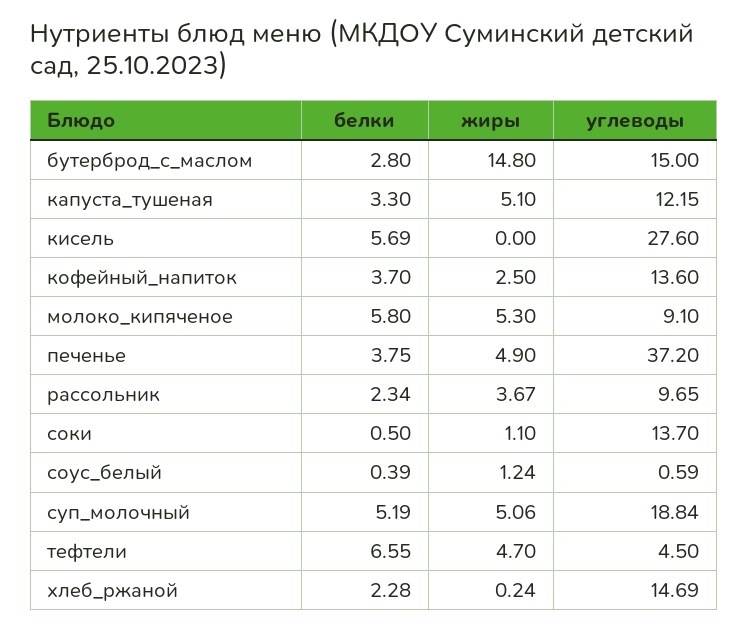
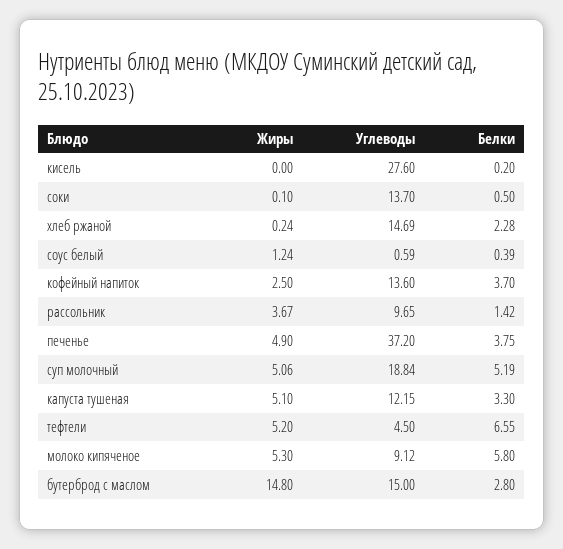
  {
    "белки": {
      "бутерброд_с_маслом": 2.8,
      "капуста_тушеная": 3.3,
-     "кисель": 5.69,
+     "кисель": 0.2,
      "кофейный_напиток": 3.7,
      "молоко_кипяченое": 5.8,
      "печенье": 3.75,
-     "рассольник": 2.34,
+     "рассольник": 1.42,
      "соки": 0.5,
      "соус_белый": 0.39,
      "суп_молочный": 5.19,
      "тефтели": 6.55,
      "хлеб_ржаной": 2.28
    },
    "жиры": {
      "бутерброд_с_маслом": 14.8,
      "капуста_тушеная": 5.1,
      "кисель": 0,
      "кофейный_напиток": 2.5,
      "молоко_кипяченое": 5.3,
      "печенье": 4.9,
      "рассольник": 3.67,
-     "соки": 1.1,
+     "соки": 0.1,
      "соус_белый": 1.24,
      "суп_молочный": 5.06,
-     "тефтели": 4.7,
+     "тефтели": 5.2,
      "хлеб_ржаной": 0.24
    },
    "углеводы": {
      "бутерброд_с_маслом": 15,
      "капуста_тушеная": 12.15,
      "кисель": 27.6,
      "кофейный_напиток": 13.6,
-     "молоко_кипяченое": 9.1,
+     "молоко_кипяченое": 9.12,
      "печенье": 37.2,
      "рассольник": 9.65,
      "соки": 13.7,
      "соус_белый": 0.59,
      "суп_молочный": 18.84,
      "тефтели": 4.5,
      "хлеб_ржаной": 14.69
    }
  }

